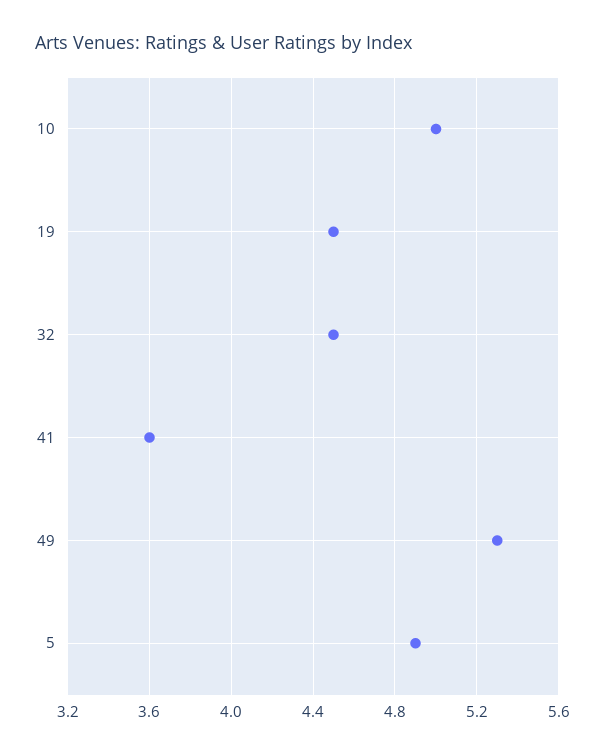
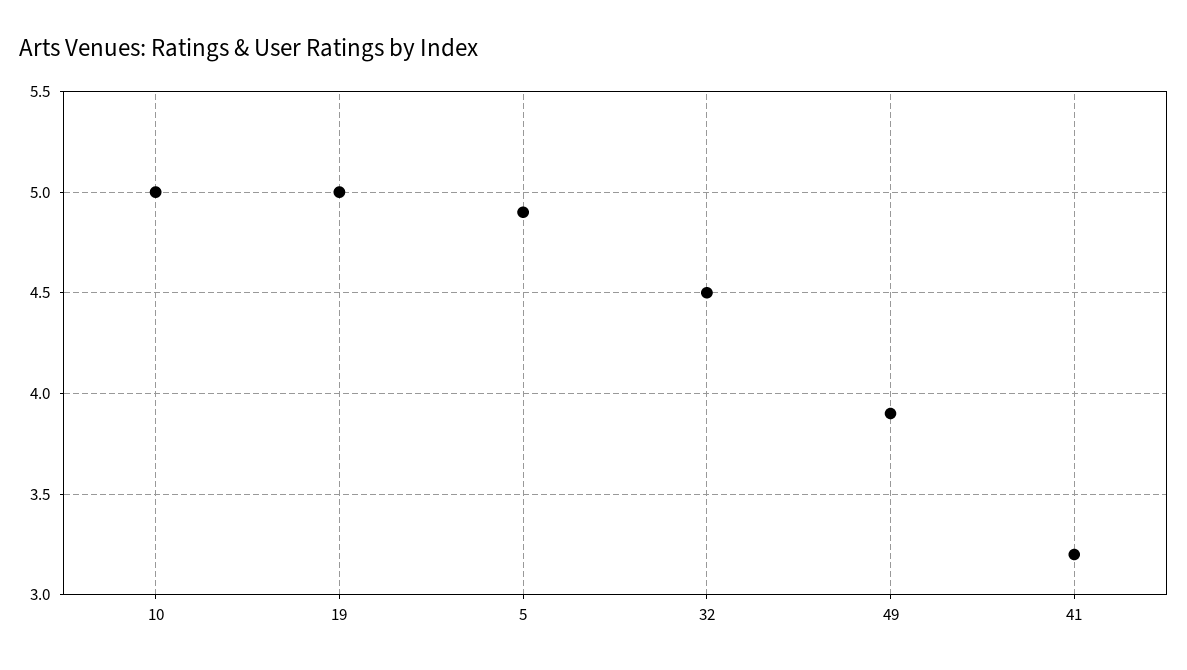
  {
    "10": 5,
-   "19": 4.5,
+   "19": 5,
    "32": 4.5,
-   "41": 3.6,
+   "41": 3.2,
-   "49": 5.3,
+   "49": 3.9,
    "5": 4.9
  }

